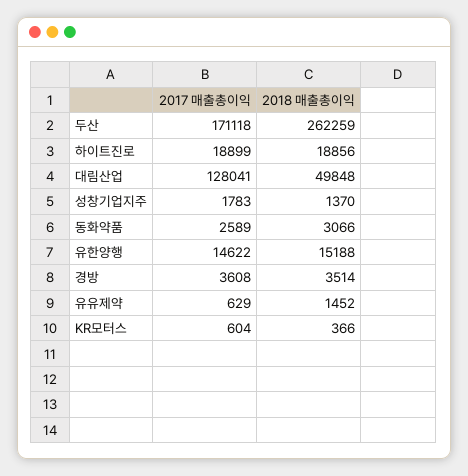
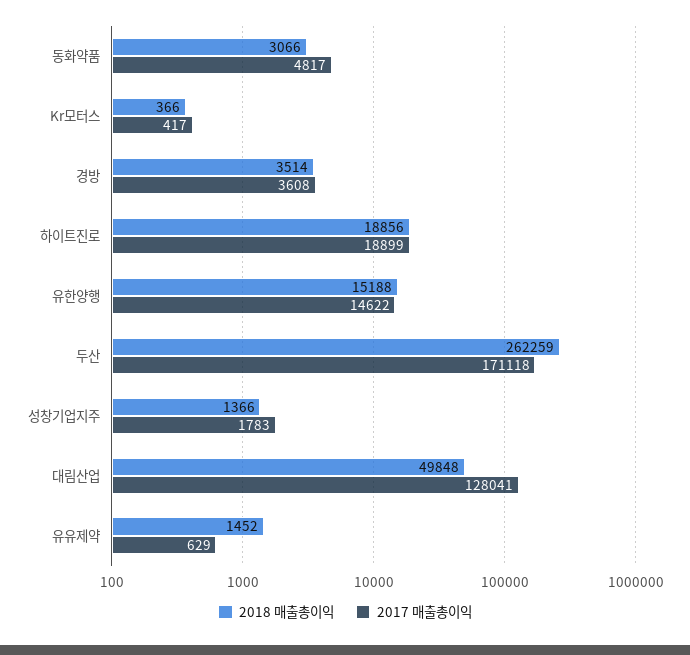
  {
    "2017 매출총이익": {
      "두산": 171118,
      "하이트진로": 18899,
      "대림산업": 128041,
      "성창기업지주": 1783,
-     "동화약품": 2589,
+     "동화약품": 4817,
      "유한양행": 14622,
      "경방": 3608,
      "유유제약": 629,
-     "KR모터스": 604
+     "KR모터스": 417
    },
    "2018 매출총이익": {
      "두산": 262259,
      "하이트진로": 18856,
      "대림산업": 49848,
-     "성창기업지주": 1370,
+     "성창기업지주": 1366,
      "동화약품": 3066,
      "유한양행": 15188,
      "경방": 3514,
      "유유제약": 1452,
      "KR모터스": 366
    }
  }

